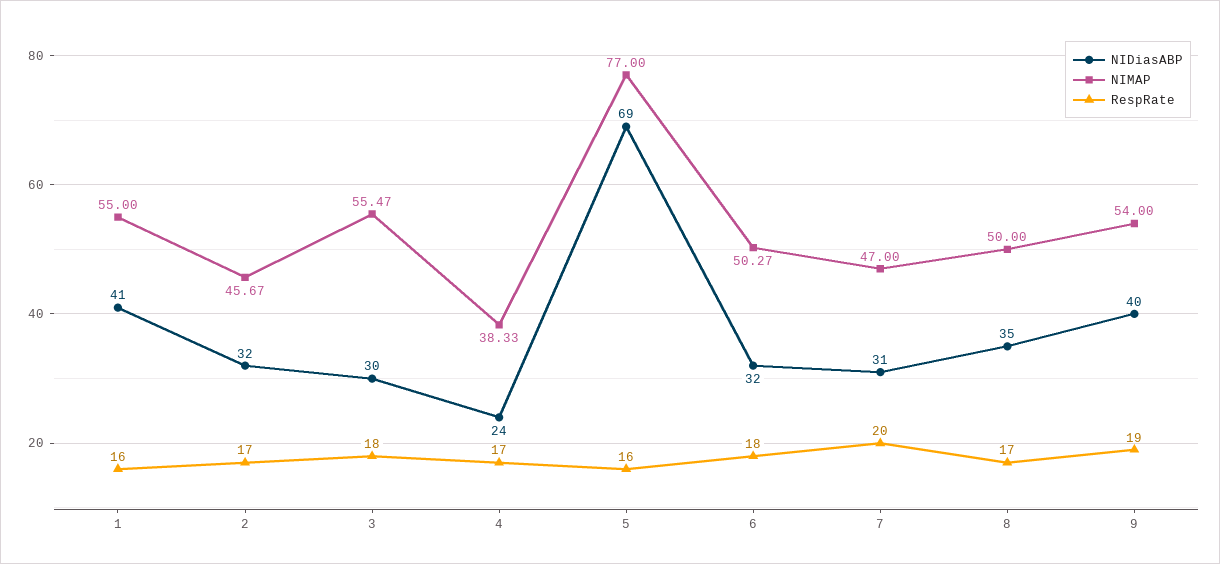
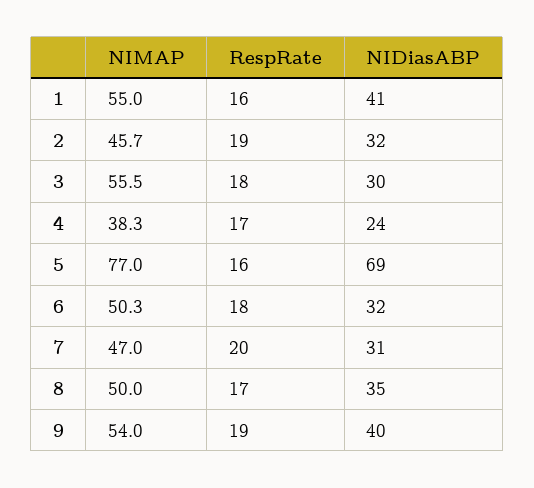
  {
    "NIDiasABP": {
      "1": 41,
      "2": 32,
      "3": 30,
      "4": 24,
      "5": 69,
      "6": 32,
      "7": 31,
      "8": 35,
      "9": 40
    },
    "NIMAP": {
      "1": 55,
      "2": 45.67,
      "3": 55.47,
      "4": 38.33,
      "5": 77,
      "6": 50.27,
      "7": 47,
      "8": 50,
      "9": 54
    },
    "RespRate": {
      "1": 16,
-     "2": 17,
+     "2": 19,
      "3": 18,
      "4": 17,
      "5": 16,
      "6": 18,
      "7": 20,
      "8": 17,
      "9": 19
    }
  }

